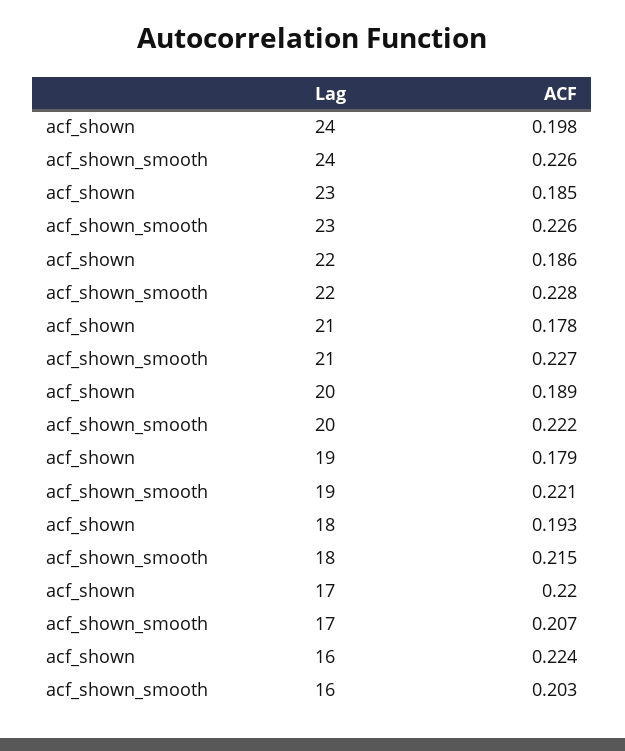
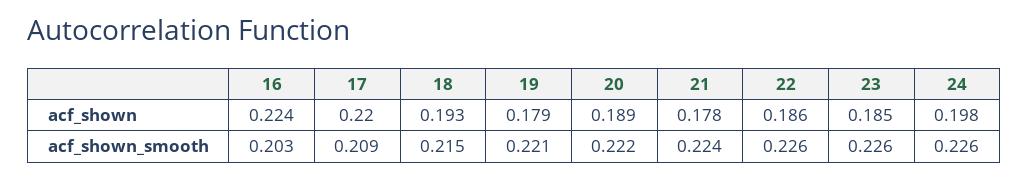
  {
    "acf_shown": {
      "24": 0.198,
      "23": 0.185,
      "22": 0.186,
      "21": 0.178,
      "20": 0.189,
      "19": 0.179,
      "18": 0.193,
      "17": 0.22,
      "16": 0.224
    },
    "acf_shown_smooth": {
      "24": 0.226,
      "23": 0.226,
-     "22": 0.228,
+     "22": 0.226,
-     "21": 0.227,
+     "21": 0.224,
      "20": 0.222,
      "19": 0.221,
      "18": 0.215,
-     "17": 0.207,
+     "17": 0.209,
      "16": 0.203
    }
  }

